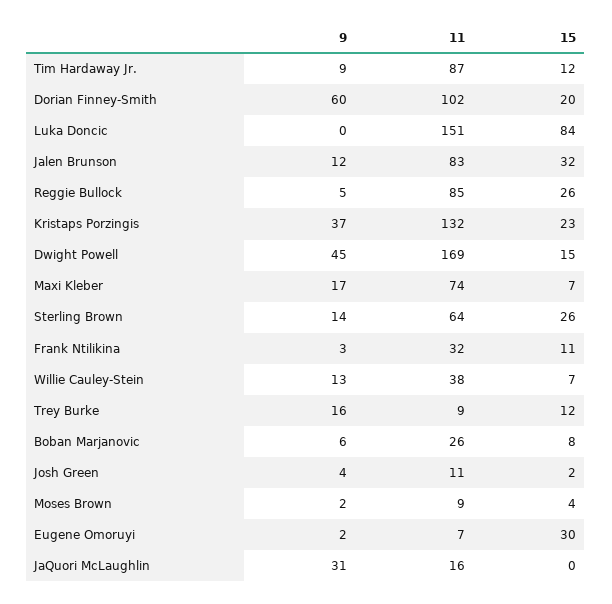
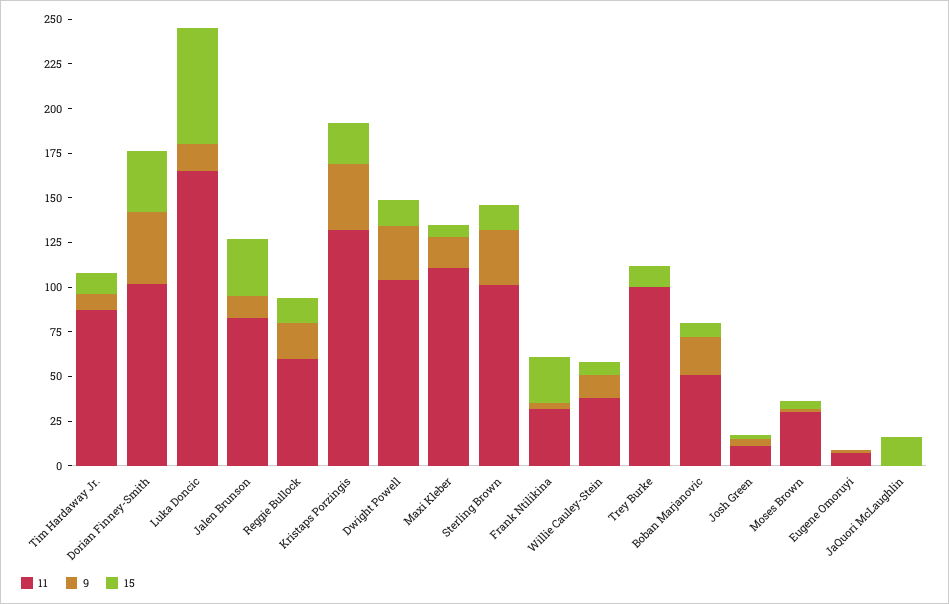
  {
    "9": {
      "Tim Hardaway Jr.": 9,
-     "Dorian Finney-Smith": 60,
+     "Dorian Finney-Smith": 40,
-     "Luka Doncic": 0,
+     "Luka Doncic": 15,
      "Jalen Brunson": 12,
-     "Reggie Bullock": 5,
+     "Reggie Bullock": 20,
      "Kristaps Porzingis": 37,
-     "Dwight Powell": 45,
+     "Dwight Powell": 30,
      "Maxi Kleber": 17,
-     "Sterling Brown": 14,
+     "Sterling Brown": 30,
      "Frank Ntilikina": 3,
      "Willie Cauley-Stein": 13,
-     "Trey Burke": 16,
+     "Trey Burke": 0,
-     "Boban Marjanovic": 6,
+     "Boban Marjanovic": 20,
      "Josh Green": 4,
      "Moses Brown": 2,
      "Eugene Omoruyi": 2,
-     "JaQuori McLaughlin": 31
+     "JaQuori McLaughlin": 0
    },
    "11": {
      "Tim Hardaway Jr.": 87,
      "Dorian Finney-Smith": 102,
-     "Luka Doncic": 151,
+     "Luka Doncic": 165,
      "Jalen Brunson": 83,
-     "Reggie Bullock": 85,
+     "Reggie Bullock": 60,
      "Kristaps Porzingis": 132,
-     "Dwight Powell": 169,
+     "Dwight Powell": 105,
-     "Maxi Kleber": 74,
+     "Maxi Kleber": 110,
-     "Sterling Brown": 64,
+     "Sterling Brown": 100,
      "Frank Ntilikina": 32,
      "Willie Cauley-Stein": 38,
-     "Trey Burke": 9,
+     "Trey Burke": 100,
-     "Boban Marjanovic": 26,
+     "Boban Marjanovic": 50,
      "Josh Green": 11,
-     "Moses Brown": 9,
+     "Moses Brown": 30,
      "Eugene Omoruyi": 7,
-     "JaQuori McLaughlin": 16
+     "JaQuori McLaughlin": 0
    },
    "15": {
      "Tim Hardaway Jr.": 12,
-     "Dorian Finney-Smith": 20,
+     "Dorian Finney-Smith": 35,
-     "Luka Doncic": 84,
+     "Luka Doncic": 65,
      "Jalen Brunson": 32,
-     "Reggie Bullock": 26,
+     "Reggie Bullock": 15,
      "Kristaps Porzingis": 23,
      "Dwight Powell": 15,
      "Maxi Kleber": 7,
-     "Sterling Brown": 26,
+     "Sterling Brown": 15,
-     "Frank Ntilikina": 11,
+     "Frank Ntilikina": 25,
      "Willie Cauley-Stein": 7,
      "Trey Burke": 12,
      "Boban Marjanovic": 8,
      "Josh Green": 2,
      "Moses Brown": 4,
-     "Eugene Omoruyi": 30,
+     "Eugene Omoruyi": 0,
-     "JaQuori McLaughlin": 0
+     "JaQuori McLaughlin": 15
    }
  }

